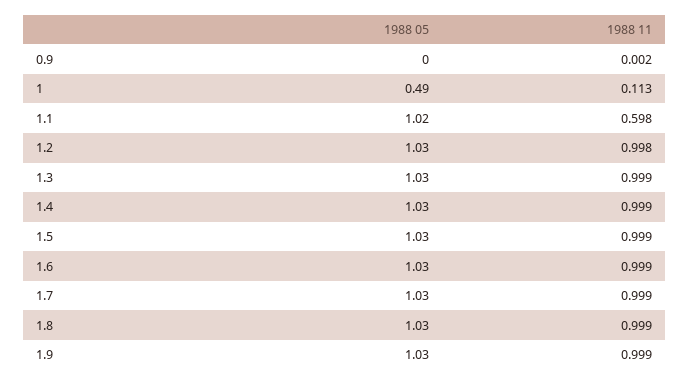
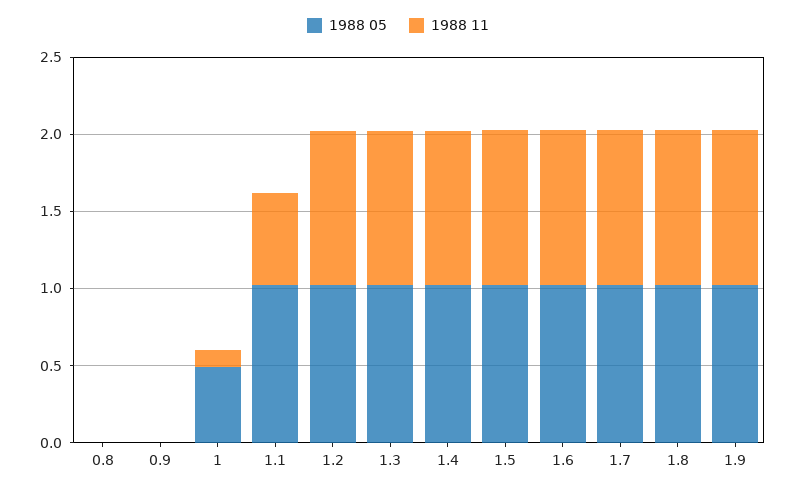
  {
    "1988 05": {
      "0.9": 0,
      "1": 0.49,
      "1.1": 1.02,
      "1.2": 1.03,
      "1.3": 1.03,
      "1.4": 1.03,
      "1.5": 1.03,
      "1.6": 1.03,
      "1.7": 1.03,
      "1.8": 1.03,
-     "1.9": 1.03
+     "1.9": 1.03,
+     "0.8": 0
    },
    "1988 11": {
      "0.9": 0.002,
      "1": 0.113,
      "1.1": 0.598,
      "1.2": 0.998,
      "1.3": 0.999,
      "1.4": 0.999,
      "1.5": 0.999,
      "1.6": 0.999,
      "1.7": 0.999,
      "1.8": 0.999,
-     "1.9": 0.999
+     "1.9": 0.999,
+     "0.8": 0
    }
  }

